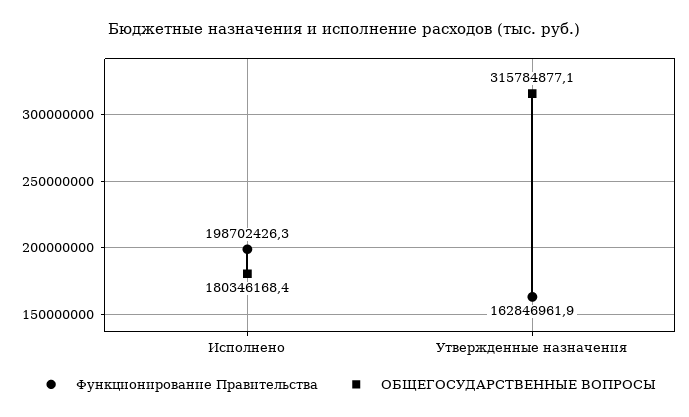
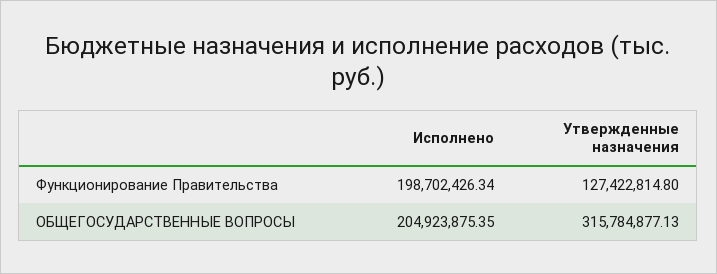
  {
    "Функционирование Правительства": {
      "Исполнено": 198702426.34,
-     "Утвержденные назначения": 162846961.9
+     "Утвержденные назначения": 127422814.8
    },
    "ОБЩЕГОСУДАРСТВЕННЫЕ ВОПРОСЫ": {
-     "Исполнено": 180346168.4,
+     "Исполнено": 204923875.35,
      "Утвержденные назначения": 315784877.13
    }
  }

